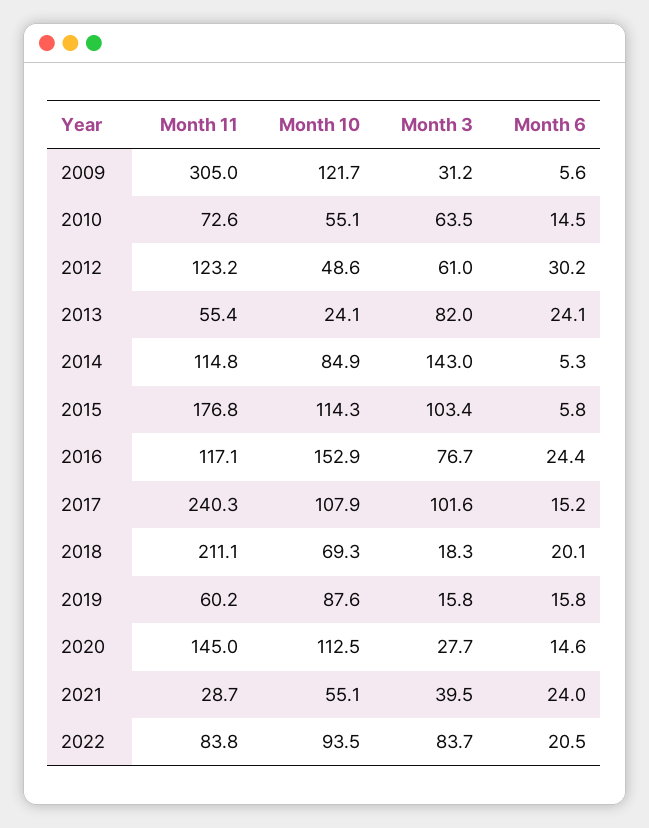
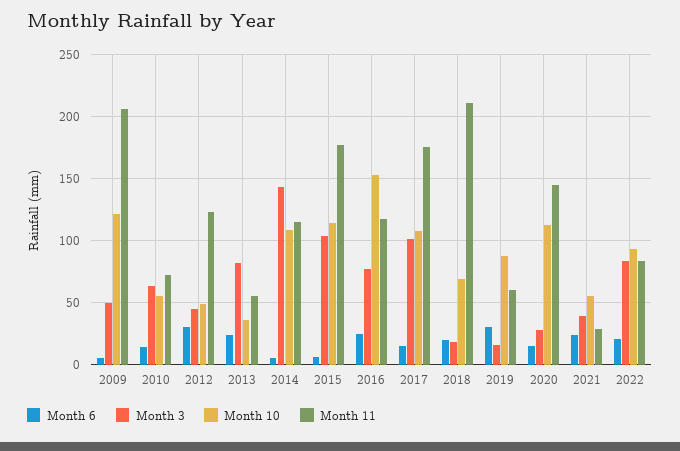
  {
    "Month 11": {
-     "2009": 305,
+     "2009": 205,
      "2010": 72.6,
      "2012": 123.2,
      "2013": 55.4,
      "2014": 114.8,
      "2015": 176.8,
      "2016": 117.1,
-     "2017": 240.3,
+     "2017": 175,
      "2018": 211.1,
      "2019": 60.2,
      "2020": 145,
      "2021": 28.7,
      "2022": 83.8
    },
    "Month 10": {
      "2009": 121.7,
      "2010": 55.1,
      "2012": 48.6,
-     "2013": 24.1,
+     "2013": 35,
-     "2014": 84.9,
+     "2014": 110,
      "2015": 114.3,
      "2016": 152.9,
      "2017": 107.9,
      "2018": 69.3,
      "2019": 87.6,
      "2020": 112.5,
      "2021": 55.1,
      "2022": 93.5
    },
    "Month 3": {
-     "2009": 31.2,
+     "2009": 50,
      "2010": 63.5,
-     "2012": 61,
+     "2012": 45,
      "2013": 82,
      "2014": 143,
      "2015": 103.4,
      "2016": 76.7,
      "2017": 101.6,
      "2018": 18.3,
      "2019": 15.8,
      "2020": 27.7,
      "2021": 39.5,
      "2022": 83.7
    },
    "Month 6": {
      "2009": 5.6,
      "2010": 14.5,
      "2012": 30.2,
      "2013": 24.1,
      "2014": 5.3,
      "2015": 5.8,
      "2016": 24.4,
      "2017": 15.2,
      "2018": 20.1,
-     "2019": 15.8,
+     "2019": 30,
      "2020": 14.6,
      "2021": 24,
      "2022": 20.5
    }
  }

